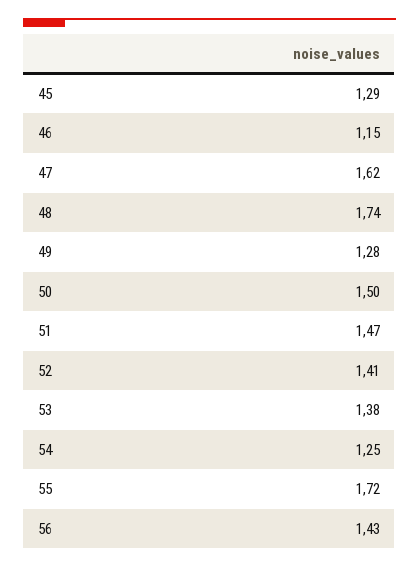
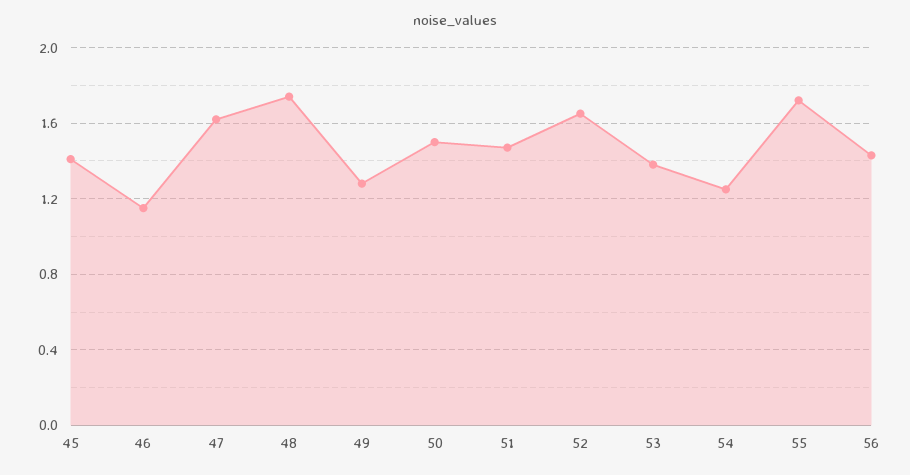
  {
-   "45": 1.29,
+   "45": 1.4,
    "46": 1.15,
    "47": 1.62,
    "48": 1.74,
    "49": 1.28,
    "50": 1.5,
    "51": 1.47,
-   "52": 1.41,
+   "52": 1.65,
    "53": 1.38,
    "54": 1.25,
    "55": 1.72,
    "56": 1.43
  }

